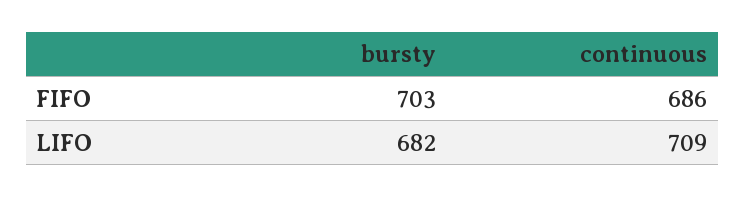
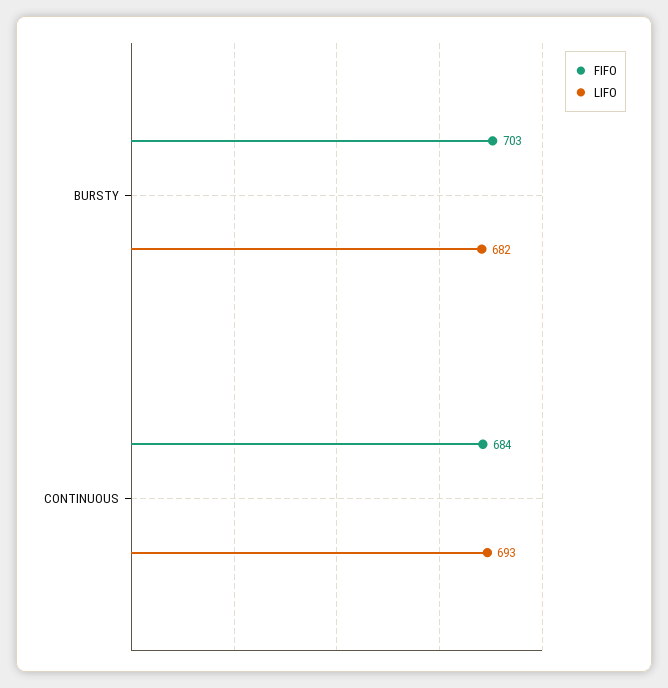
  {
    "FIFO": {
      "bursty": 703,
-     "continuous": 686
+     "continuous": 684
    },
    "LIFO": {
      "bursty": 682,
-     "continuous": 709
+     "continuous": 693
    }
  }

